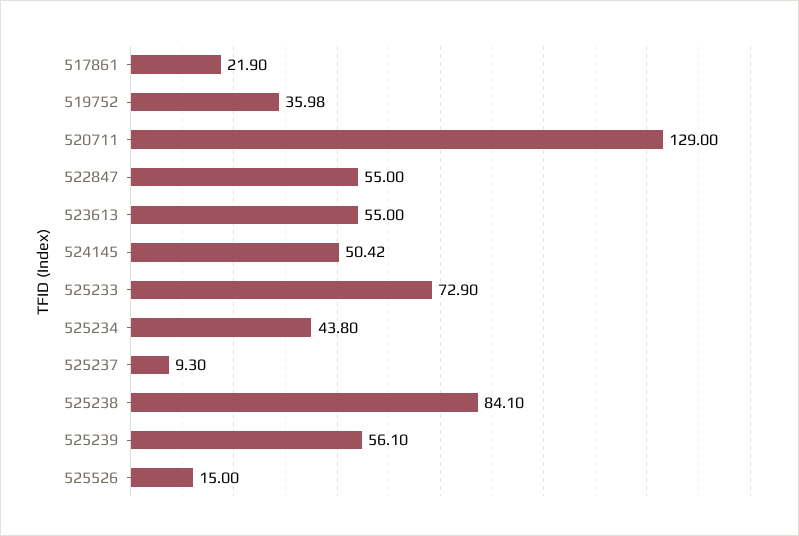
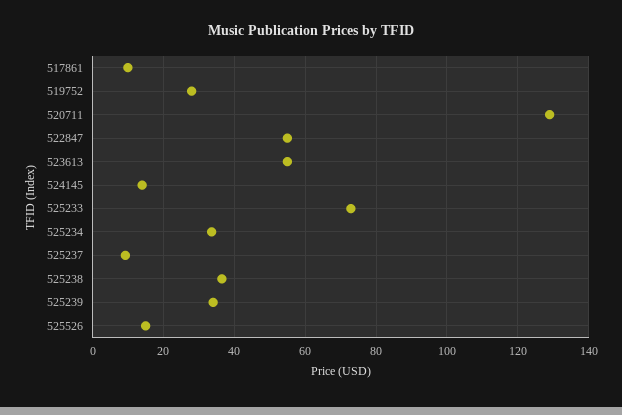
  {
-   "517861": 21.9,
+   "517861": 10,
-   "519752": 35.98,
+   "519752": 28,
    "520711": 129,
    "522847": 55,
    "523613": 55,
-   "524145": 50.42,
+   "524145": 14,
    "525233": 72.9,
-   "525234": 43.8,
+   "525234": 34,
    "525237": 9.3,
-   "525238": 84.1,
+   "525238": 36,
-   "525239": 56.1,
+   "525239": 34,
    "525526": 15
  }

